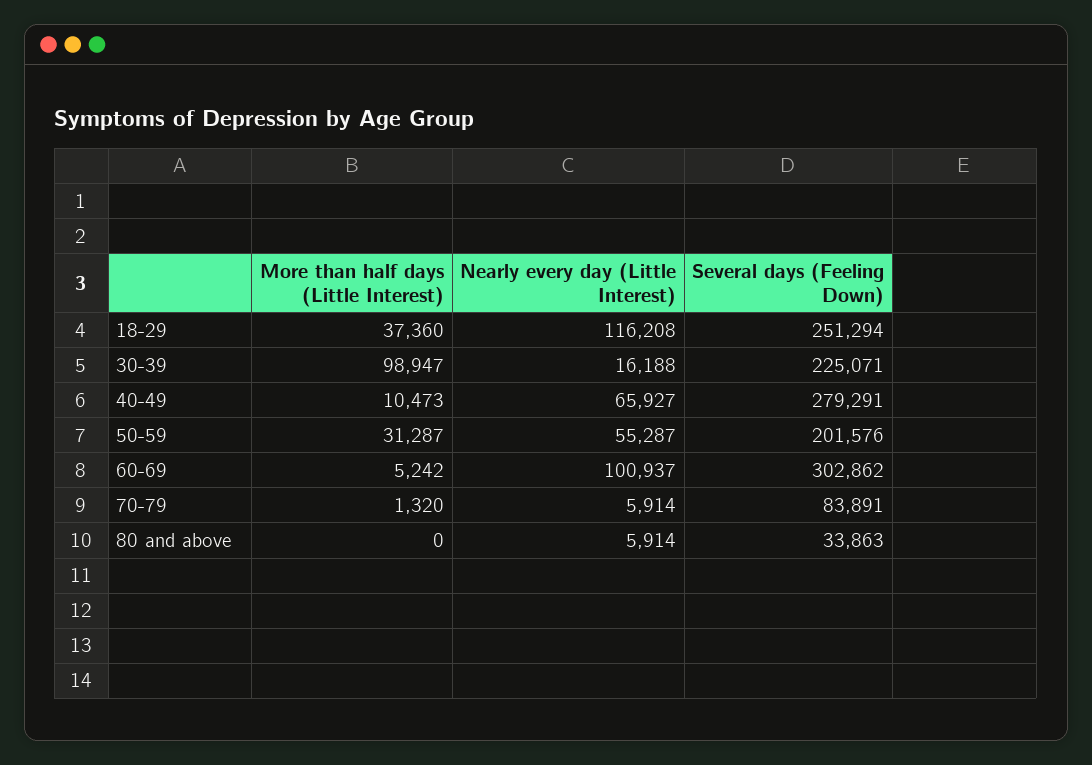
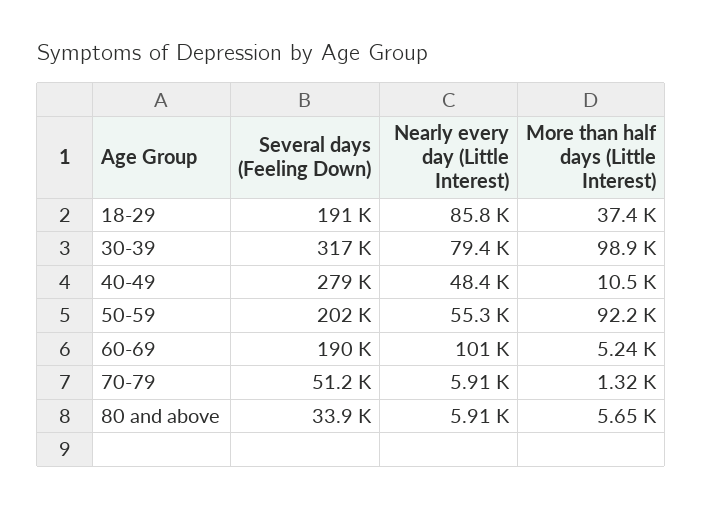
  {
    "More than half days (Little Interest)": {
      "18-29": 37360,
      "30-39": 98947,
      "40-49": 10473,
-     "50-59": 31287,
+     "50-59": 92200,
      "60-69": 5242,
      "70-79": 1320,
-     "80 and above": 0
+     "80 and above": 5650
    },
    "Nearly every day (Little Interest)": {
-     "18-29": 116208,
+     "18-29": 85800,
-     "30-39": 16188,
+     "30-39": 79400,
-     "40-49": 65927,
+     "40-49": 48400,
      "50-59": 55287,
      "60-69": 100937,
      "70-79": 5914,
      "80 and above": 5914
    },
    "Several days (Feeling Down)": {
-     "18-29": 251294,
+     "18-29": 191000,
-     "30-39": 225071,
+     "30-39": 317000,
      "40-49": 279291,
      "50-59": 201576,
-     "60-69": 302862,
+     "60-69": 190000,
-     "70-79": 83891,
+     "70-79": 51200,
      "80 and above": 33863
    }
  }

